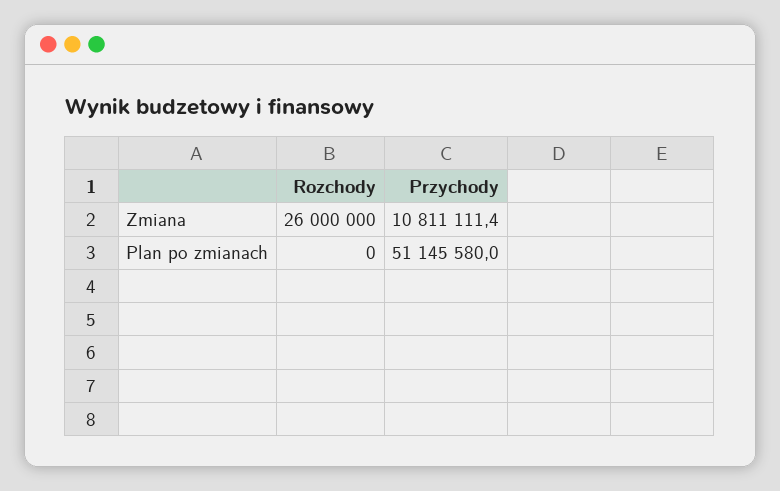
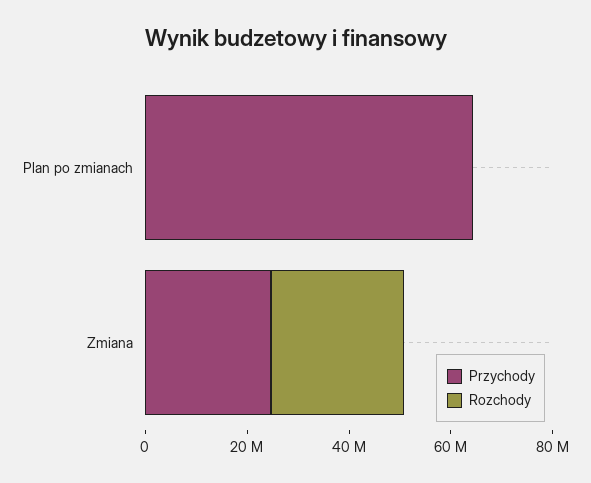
  {
    "Rozchody": {
      "Zmiana": 26000000,
      "Plan po zmianach": 0
    },
    "Przychody": {
-     "Zmiana": 10811111.4,
+     "Zmiana": 25000000,
-     "Plan po zmianach": 51145580
+     "Plan po zmianach": 65000000
    }
  }

